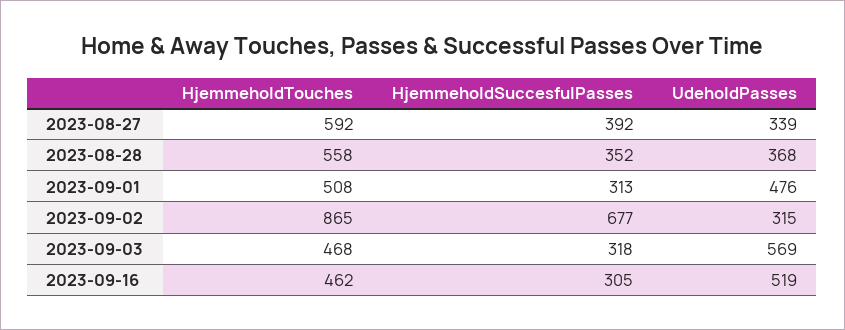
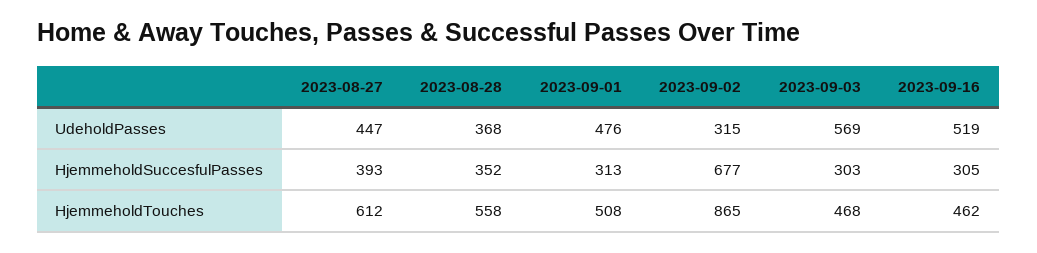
  {
    "HjemmeholdTouches": {
-     "2023-08-27": 592,
+     "2023-08-27": 612,
      "2023-08-28": 558,
      "2023-09-01": 508,
      "2023-09-02": 865,
      "2023-09-03": 468,
      "2023-09-16": 462
    },
    "HjemmeholdSuccesfulPasses": {
-     "2023-08-27": 392,
+     "2023-08-27": 393,
      "2023-08-28": 352,
      "2023-09-01": 313,
      "2023-09-02": 677,
-     "2023-09-03": 318,
+     "2023-09-03": 303,
      "2023-09-16": 305
    },
    "UdeholdPasses": {
-     "2023-08-27": 339,
+     "2023-08-27": 447,
      "2023-08-28": 368,
      "2023-09-01": 476,
      "2023-09-02": 315,
      "2023-09-03": 569,
      "2023-09-16": 519
    }
  }

